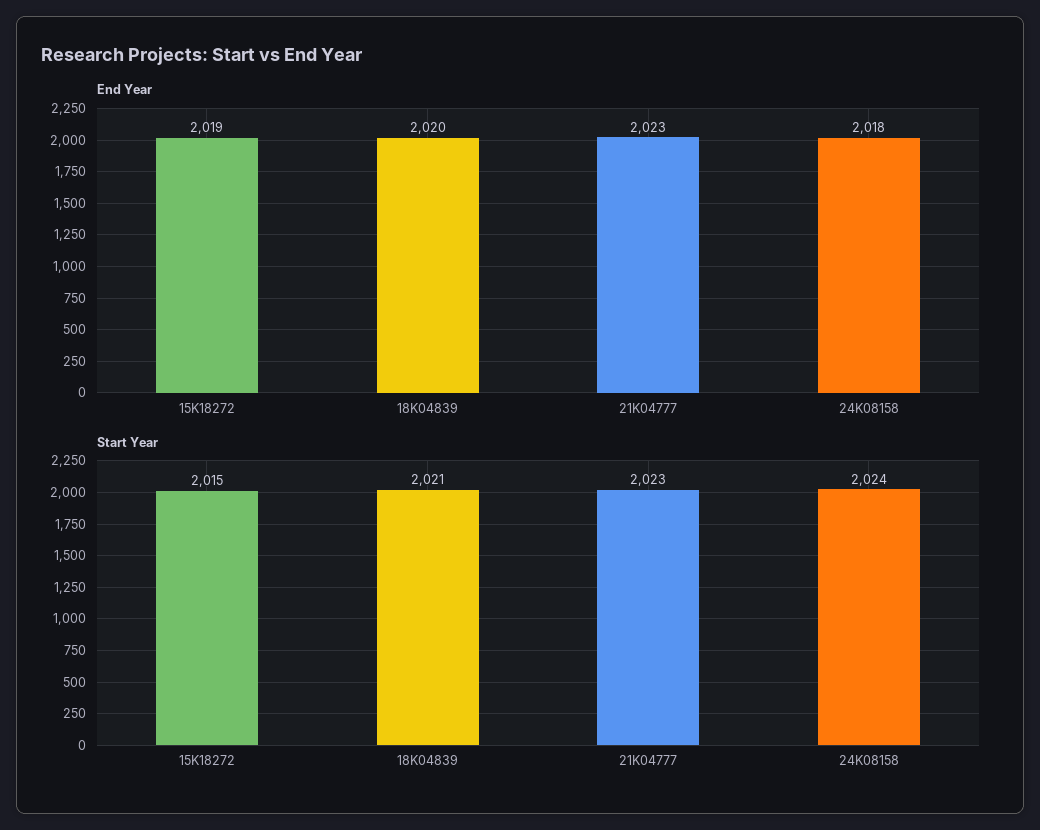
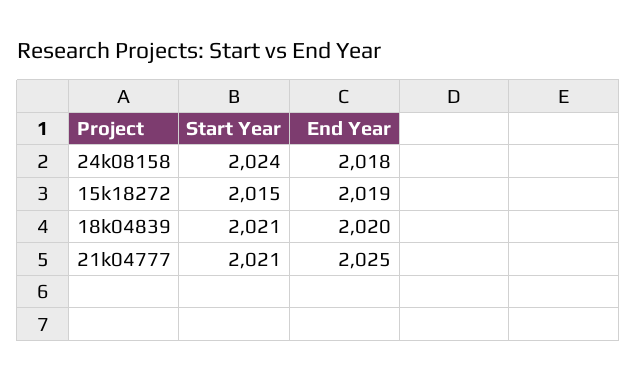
  {
    "End Year": {
      "15K18272": 2019,
      "18K04839": 2020,
-     "21K04777": 2023,
+     "21K04777": 2025,
      "24K08158": 2018
    },
    "Start Year": {
      "15K18272": 2015,
      "18K04839": 2021,
-     "21K04777": 2023,
+     "21K04777": 2021,
      "24K08158": 2024
    }
  }

